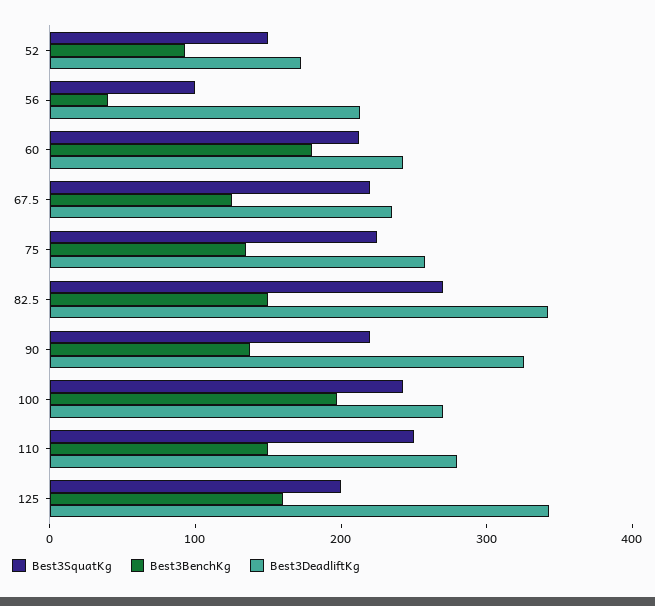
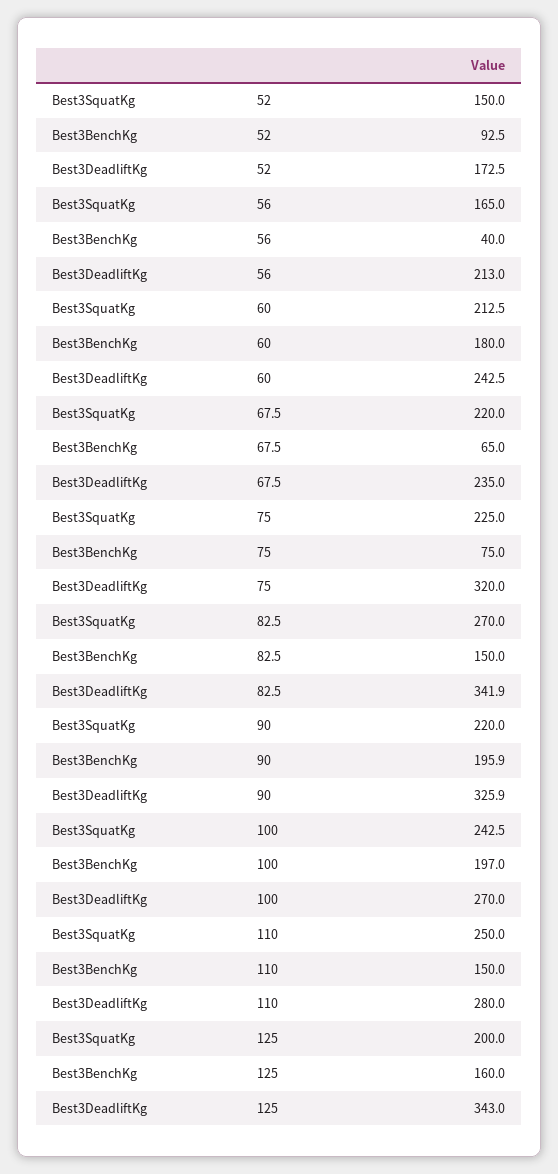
  {
    "Best3SquatKg": {
      "52": 150,
-     "56": 100,
+     "56": 165,
      "60": 212.5,
      "67.5": 220,
      "75": 225,
      "82.5": 270,
      "90": 220,
      "100": 242.5,
      "110": 250,
      "125": 200
    },
    "Best3BenchKg": {
      "52": 92.5,
      "56": 40,
      "60": 180,
-     "67.5": 120,
+     "67.5": 65,
-     "75": 140,
+     "75": 75,
      "82.5": 150,
-     "90": 140,
+     "90": 195.9,
      "100": 197,
      "110": 150,
      "125": 160
    },
    "Best3DeadliftKg": {
      "52": 172.5,
      "56": 213,
      "60": 242.5,
      "67.5": 235,
-     "75": 260,
+     "75": 320,
      "82.5": 341.9,
      "90": 325.9,
      "100": 270,
      "110": 280,
      "125": 343
    }
  }

